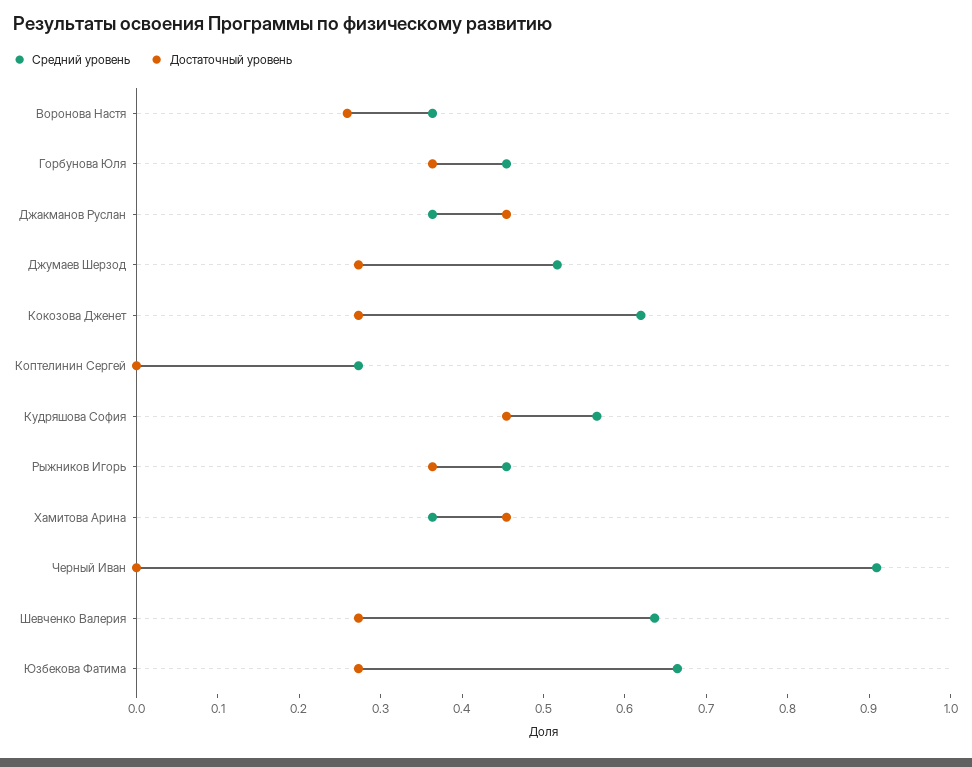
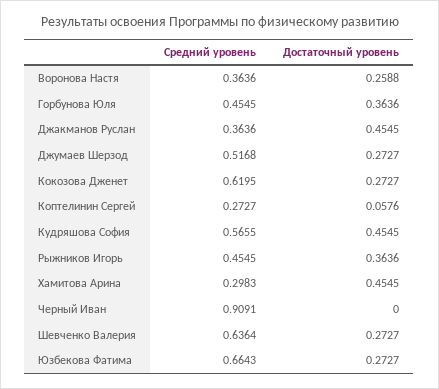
  {
    "Средний уровень": {
      "Воронова Настя": 0.3636,
      "Горбунова Юля": 0.4545,
      "Джакманов Руслан": 0.3636,
      "Джумаев Шерзод": 0.5168,
      "Кокозова Дженет": 0.6195,
      "Коптелинин Сергей": 0.2727,
      "Кудряшова София": 0.5655,
      "Рыжников Игорь": 0.4545,
-     "Хамитова Арина": 0.36,
+     "Хамитова Арина": 0.2983,
      "Черный Иван": 0.9091,
      "Шевченко Валерия": 0.6364,
      "Юзбекова Фатима": 0.6643
    },
    "Достаточный уровень": {
      "Воронова Настя": 0.2588,
      "Горбунова Юля": 0.3636,
      "Джакманов Руслан": 0.4545,
      "Джумаев Шерзод": 0.2727,
      "Кокозова Дженет": 0.2727,
-     "Коптелинин Сергей": 0,
+     "Коптелинин Сергей": 0.0576,
      "Кудряшова София": 0.4545,
      "Рыжников Игорь": 0.3636,
      "Хамитова Арина": 0.4545,
      "Черный Иван": 0,
      "Шевченко Валерия": 0.2727,
      "Юзбекова Фатима": 0.2727
    }
  }

